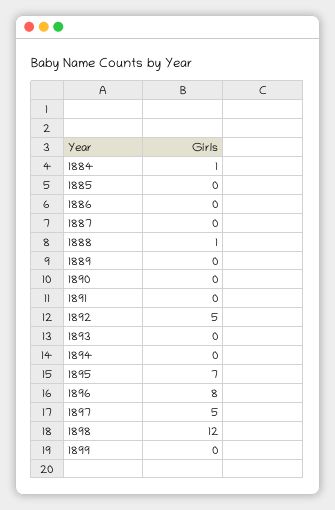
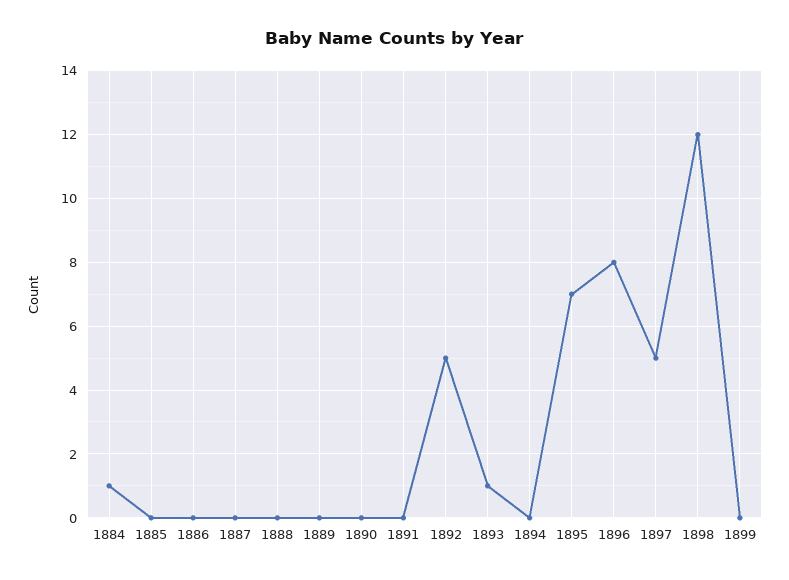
  {
    "1884": 1,
    "1885": 0,
    "1886": 0,
    "1887": 0,
-   "1888": 1,
+   "1888": 0,
    "1889": 0,
    "1890": 0,
    "1891": 0,
    "1892": 5,
-   "1893": 0,
+   "1893": 1,
    "1894": 0,
    "1895": 7,
    "1896": 8,
    "1897": 5,
    "1898": 12,
    "1899": 0
  }

